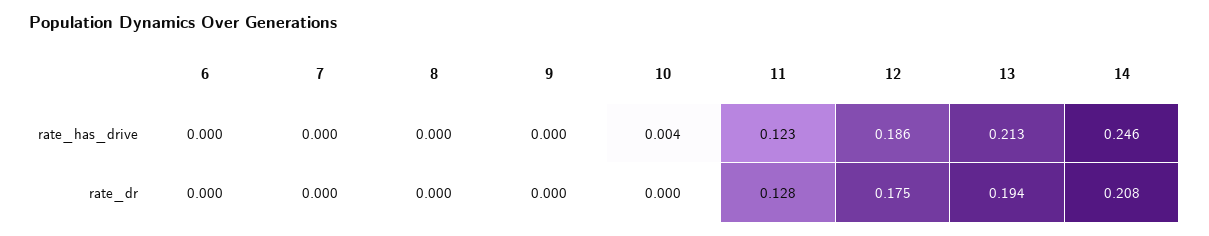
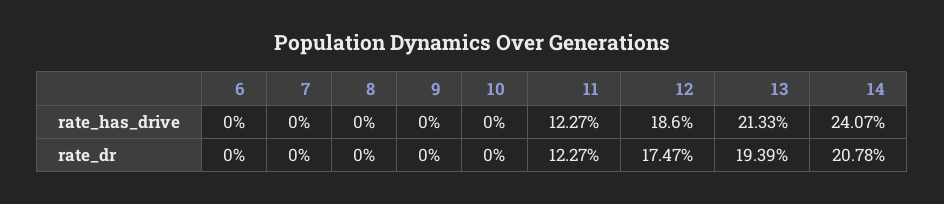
  {
    "6": {
      "rate_has_drive": 0,
      "rate_dr": 0
    },
    "7": {
      "rate_has_drive": 0,
      "rate_dr": 0
    },
    "8": {
      "rate_has_drive": 0,
      "rate_dr": 0
    },
    "9": {
      "rate_has_drive": 0,
      "rate_dr": 0
    },
    "10": {
-     "rate_has_drive": 0.004,
+     "rate_has_drive": 0,
      "rate_dr": 0
    },
    "11": {
      "rate_has_drive": 0.1227,
-     "rate_dr": 0.128
+     "rate_dr": 0.1227
    },
    "12": {
      "rate_has_drive": 0.186,
      "rate_dr": 0.1747
    },
    "13": {
      "rate_has_drive": 0.2133,
      "rate_dr": 0.1939
    },
    "14": {
-     "rate_has_drive": 0.246,
+     "rate_has_drive": 0.2407,
      "rate_dr": 0.2078
    }
  }

